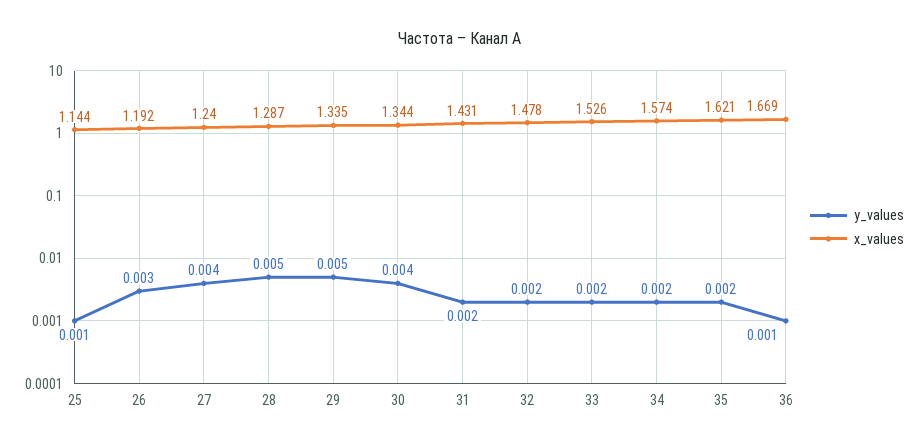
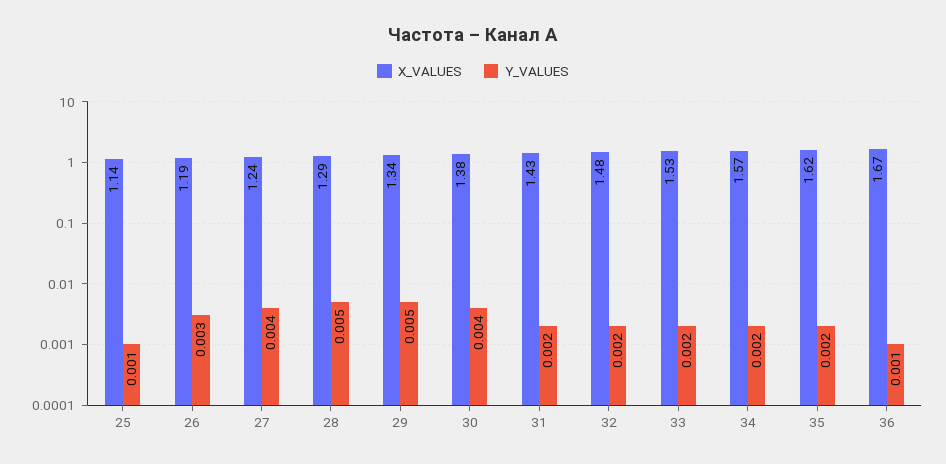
  {
    "y_values": {
      "25": 0.001,
      "26": 0.003,
      "27": 0.004,
      "28": 0.005,
      "29": 0.005,
      "30": 0.004,
      "31": 0.002,
      "32": 0.002,
      "33": 0.002,
      "34": 0.002,
      "35": 0.002,
      "36": 0.001
    },
    "x_values": {
      "25": 1.144,
      "26": 1.192,
      "27": 1.24,
      "28": 1.287,
      "29": 1.335,
-     "30": 1.344,
+     "30": 1.38,
      "31": 1.431,
      "32": 1.478,
      "33": 1.526,
      "34": 1.574,
      "35": 1.621,
      "36": 1.669
    }
  }

